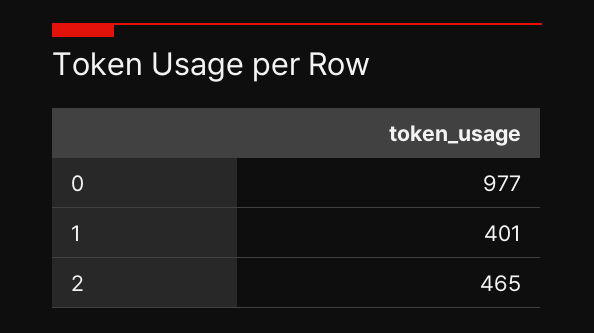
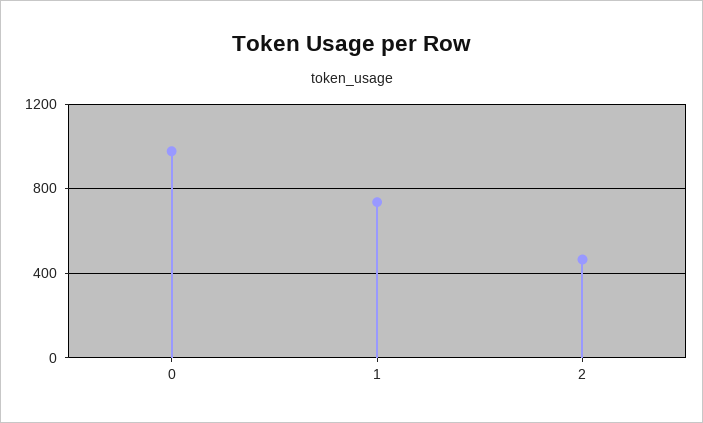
  {
    "0": 977,
-   "1": 401,
+   "1": 750,
    "2": 465
  }

